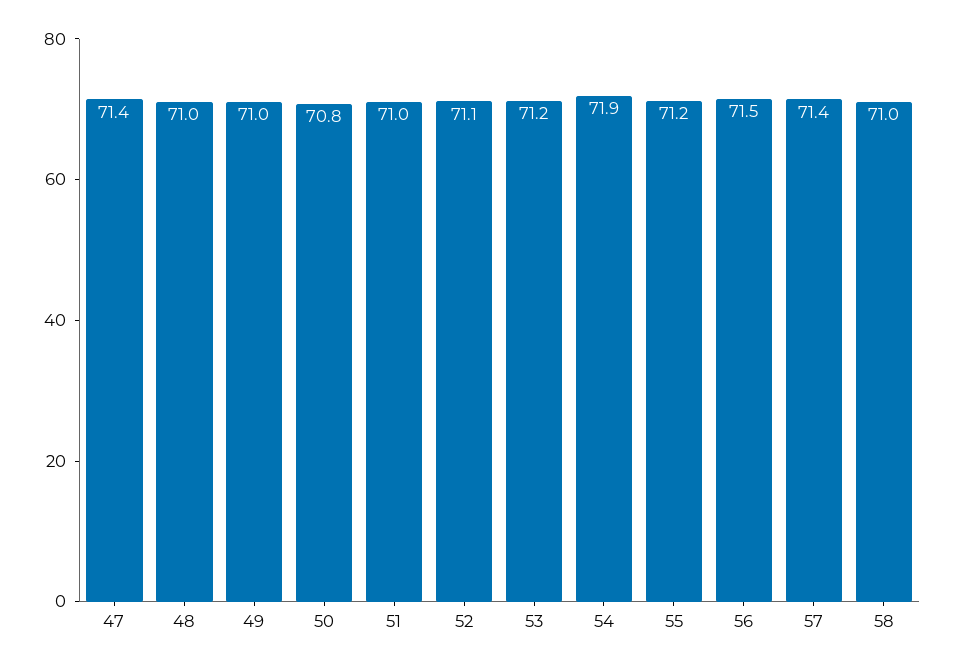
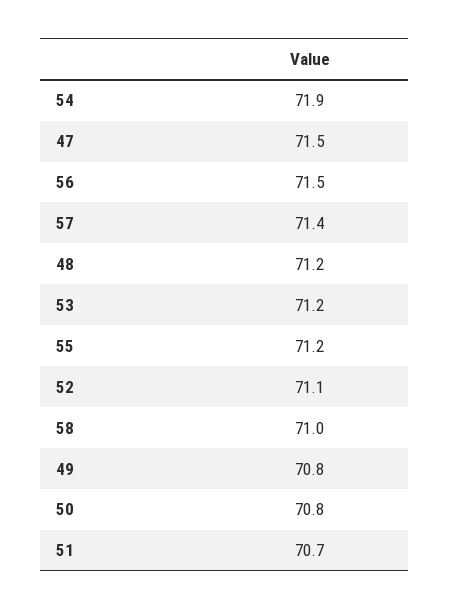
  {
-   "47": 71.4,
+   "47": 71.5,
-   "48": 71,
+   "48": 71.2,
-   "49": 71,
+   "49": 70.8,
    "50": 70.8,
-   "51": 71,
+   "51": 70.7,
    "52": 71.1,
    "53": 71.2,
    "54": 71.9,
    "55": 71.2,
    "56": 71.5,
    "57": 71.4,
    "58": 71
  }

